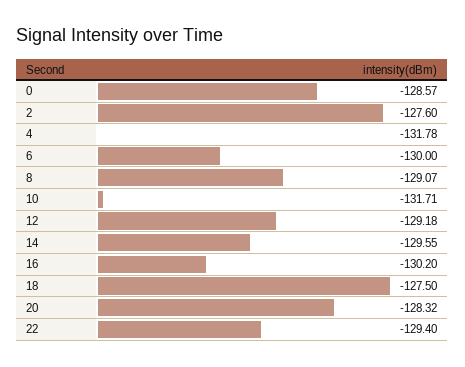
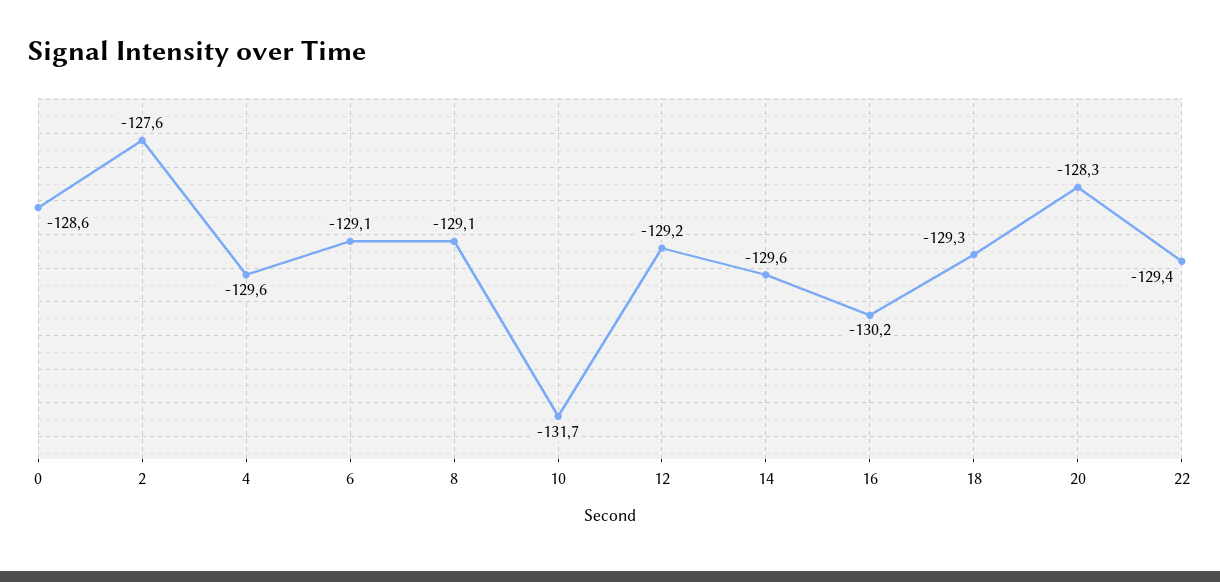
  {
    "0": -128.57,
    "2": -127.6,
-   "4": -131.78,
+   "4": -129.6,
-   "6": -130,
+   "6": -129.1,
    "8": -129.07,
    "10": -131.71,
    "12": -129.18,
    "14": -129.55,
    "16": -130.2,
-   "18": -127.5,
+   "18": -129.3,
    "20": -128.32,
    "22": -129.4
  }

